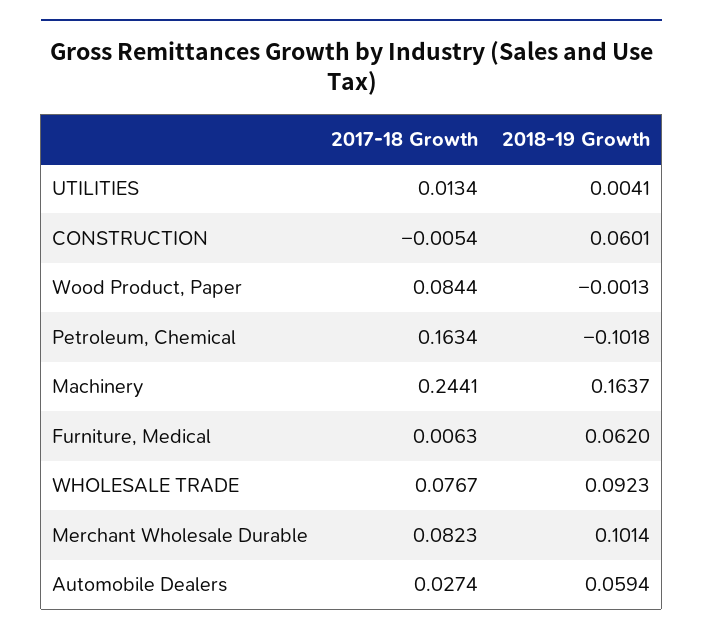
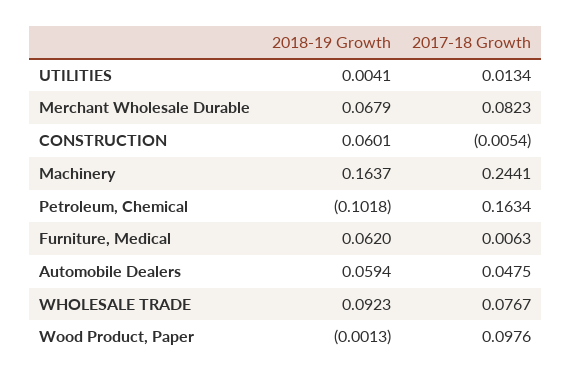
  {
    "2017-18 Growth": {
      "UTILITIES": 0.0134,
      "CONSTRUCTION": -0.0054,
-     "Wood Product, Paper": 0.0844,
+     "Wood Product, Paper": 0.0976,
      "Petroleum, Chemical": 0.1634,
      "Machinery": 0.2441,
      "Furniture, Medical": 0.0063,
      "WHOLESALE TRADE": 0.0767,
      "Merchant Wholesale Durable": 0.0823,
-     "Automobile Dealers": 0.0274
+     "Automobile Dealers": 0.0475
    },
    "2018-19 Growth": {
      "UTILITIES": 0.0041,
      "CONSTRUCTION": 0.0601,
      "Wood Product, Paper": -0.0013,
      "Petroleum, Chemical": -0.1018,
      "Machinery": 0.1637,
      "Furniture, Medical": 0.062,
      "WHOLESALE TRADE": 0.0923,
-     "Merchant Wholesale Durable": 0.1014,
+     "Merchant Wholesale Durable": 0.0679,
      "Automobile Dealers": 0.0594
    }
  }

